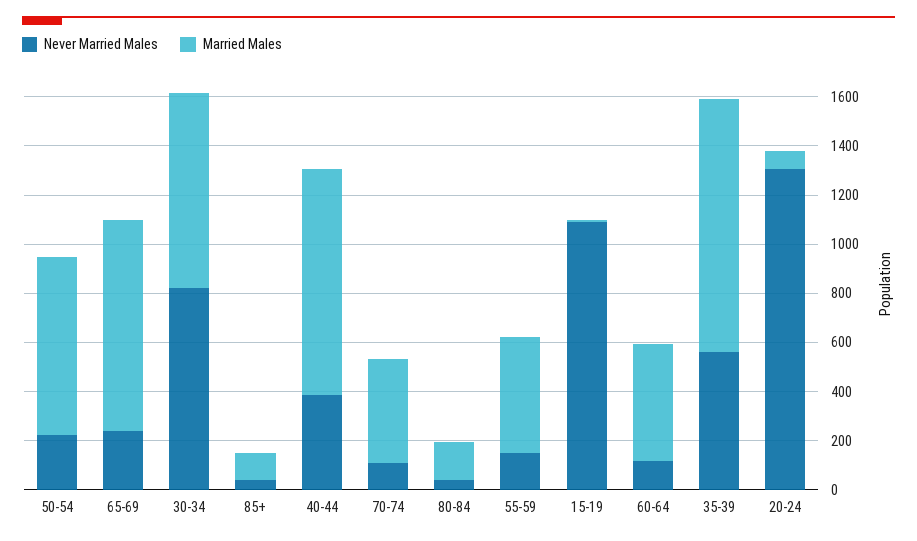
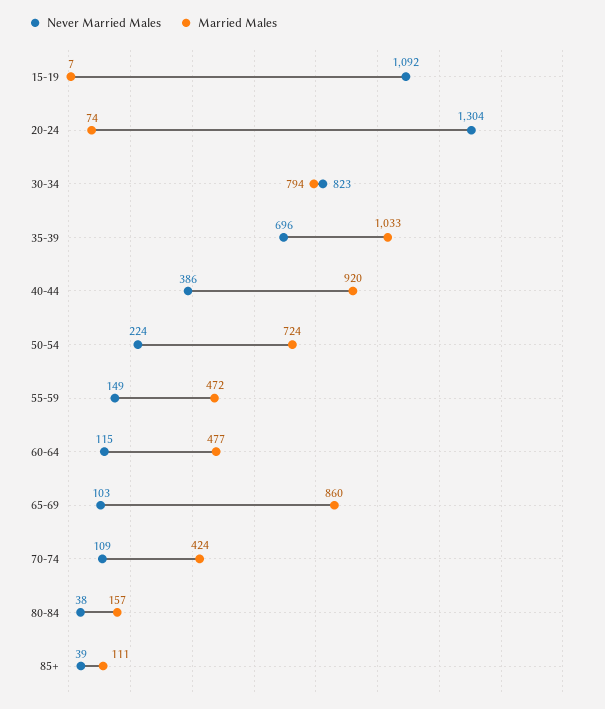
  {
    "Never Married Males": {
      "50-54": 224,
-     "65-69": 250,
+     "65-69": 103,
      "30-34": 823,
      "85+": 39,
      "40-44": 386,
      "70-74": 109,
      "80-84": 38,
      "55-59": 149,
      "15-19": 1092,
      "60-64": 115,
-     "35-39": 550,
+     "35-39": 696,
      "20-24": 1304
    },
    "Married Males": {
      "50-54": 724,
      "65-69": 860,
      "30-34": 794,
      "85+": 111,
      "40-44": 920,
      "70-74": 424,
      "80-84": 157,
      "55-59": 472,
      "15-19": 7,
      "60-64": 477,
      "35-39": 1033,
      "20-24": 74
    }
  }

